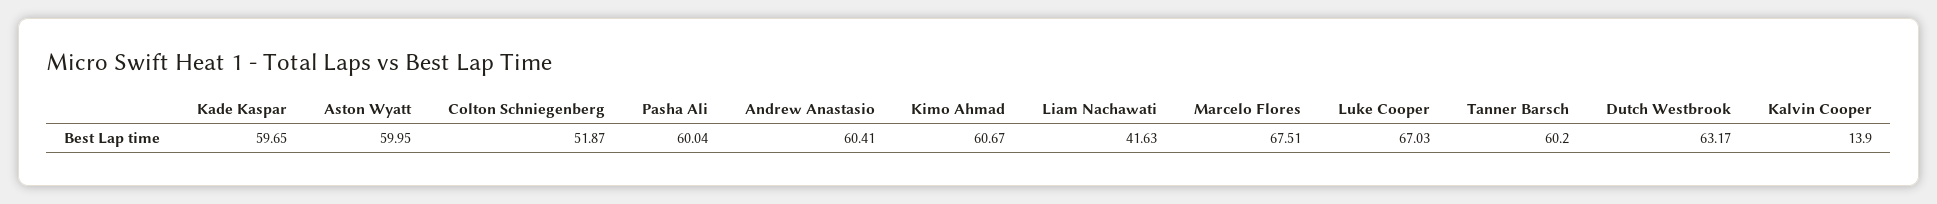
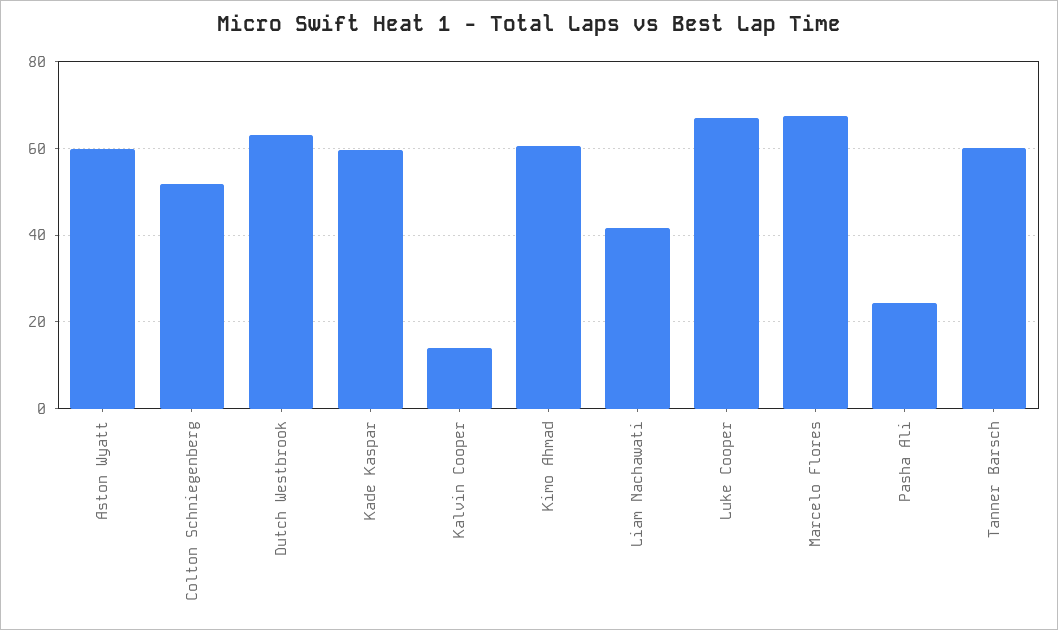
  {
    "Kade Kaspar": 59.65,
    "Aston Wyatt": 59.95,
    "Colton Schniegenberg": 51.87,
-   "Pasha Ali": 60.04,
+   "Pasha Ali": 24,
-   "Andrew Anastasio": 60.41,
    "Kimo Ahmad": 60.67,
    "Liam Nachawati": 41.63,
    "Marcelo Flores": 67.51,
    "Luke Cooper": 67.03,
    "Tanner Barsch": 60.2,
    "Dutch Westbrook": 63.17,
    "Kalvin Cooper": 13.9
  }

